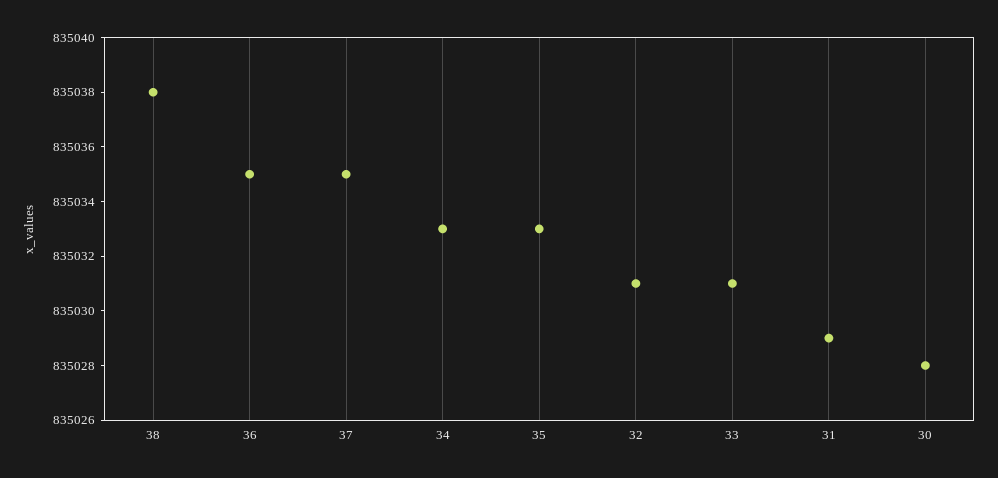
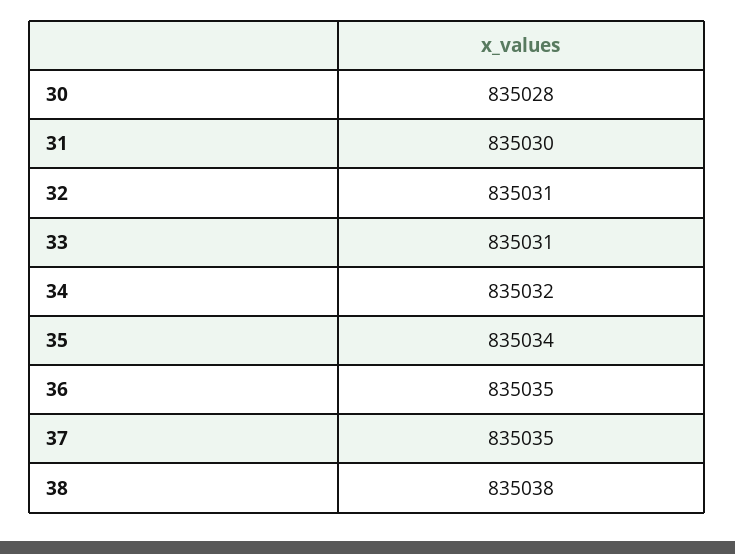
  {
    "38": 835038,
    "36": 835035,
    "37": 835035,
-   "34": 835033,
+   "34": 835032,
-   "35": 835033,
+   "35": 835034,
    "32": 835031,
    "33": 835031,
-   "31": 835029,
+   "31": 835030,
    "30": 835028
  }

